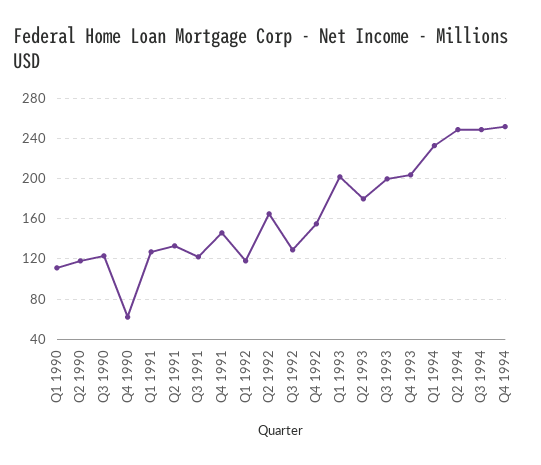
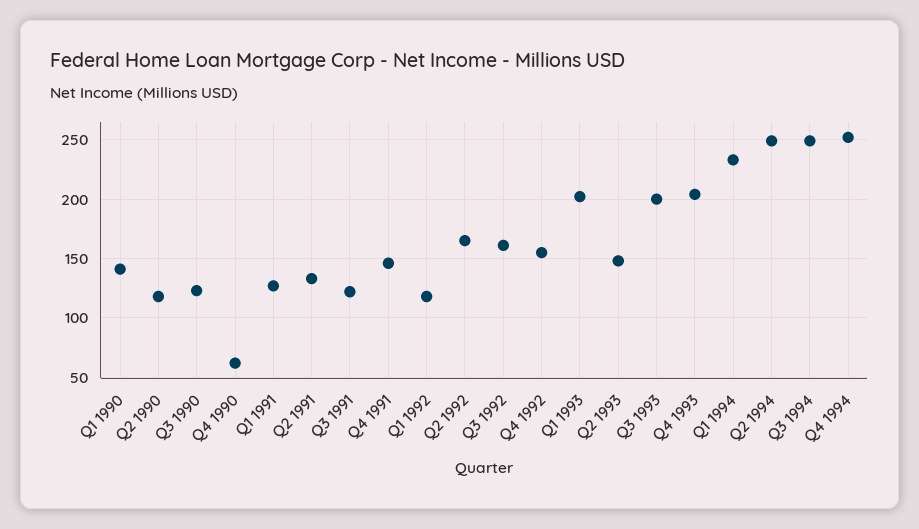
  {
-   "Q1 1990": 110,
+   "Q1 1990": 140,
    "Q2 1990": 120,
    "Q3 1990": 120,
    "Q4 1990": 60,
    "Q1 1991": 130,
    "Q2 1991": 130,
    "Q3 1991": 120,
    "Q4 1991": 150,
    "Q1 1992": 120,
    "Q2 1992": 170,
-   "Q3 1992": 130,
+   "Q3 1992": 160,
    "Q4 1992": 160,
    "Q1 1993": 200,
-   "Q2 1993": 180,
+   "Q2 1993": 150,
    "Q3 1993": 200,
    "Q4 1993": 200,
    "Q1 1994": 230,
    "Q2 1994": 250,
    "Q3 1994": 250,
    "Q4 1994": 250
  }

